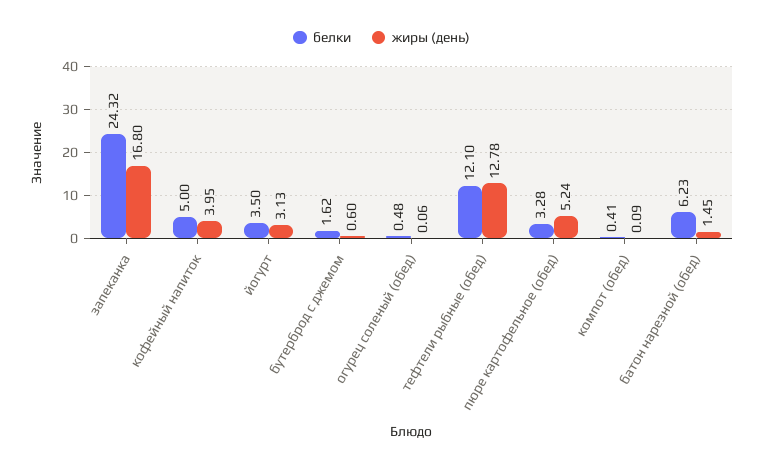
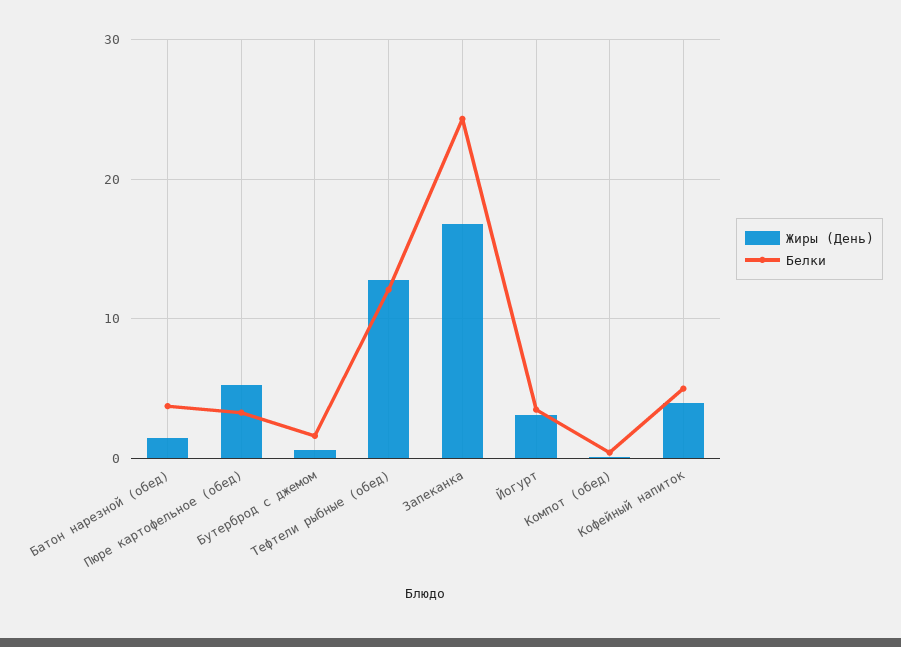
  {
    "белки": {
      "запеканка": 24.32,
      "кофейный напиток": 5,
      "йогурт": 3.5,
      "бутерброд с джемом": 1.62,
-     "огурец соленый (обед)": 0.48,
      "тефтели рыбные (обед)": 12.1,
      "пюре картофельное (обед)": 3.28,
      "компот (обед)": 0.41,
-     "батон нарезной (обед)": 6.23
+     "батон нарезной (обед)": 4
    },
    "жиры (день)": {
      "запеканка": 16.8,
      "кофейный напиток": 3.95,
      "йогурт": 3.13,
      "бутерброд с джемом": 0.6,
-     "огурец соленый (обед)": 0.06,
      "тефтели рыбные (обед)": 12.78,
      "пюре картофельное (обед)": 5.24,
      "компот (обед)": 0.09,
      "батон нарезной (обед)": 1.45
    }
  }

